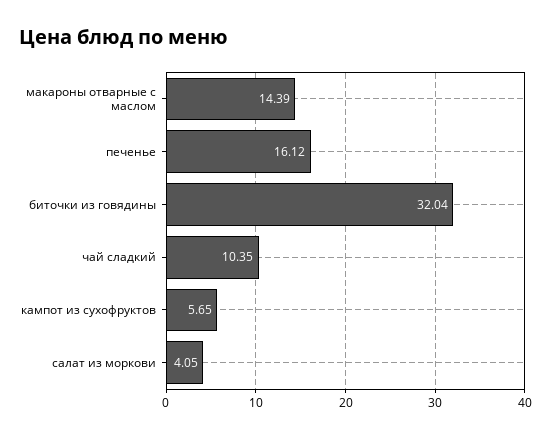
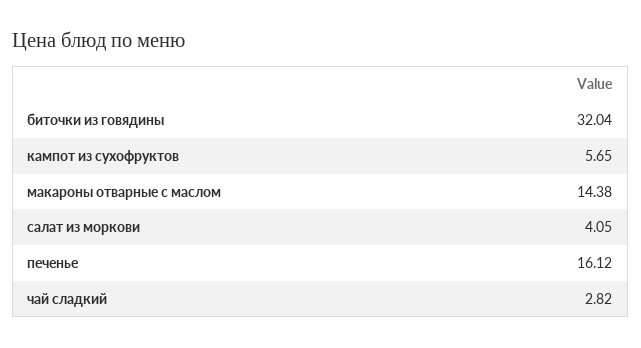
  {
-   "макароны отварные с маслом": 14.39,
+   "макароны отварные с маслом": 14.38,
    "печенье": 16.12,
    "биточки из говядины": 32.04,
-   "чай сладкий": 10.35,
+   "чай сладкий": 2.82,
    "кампот из сухофруктов": 5.65,
    "салат из моркови": 4.05
  }

